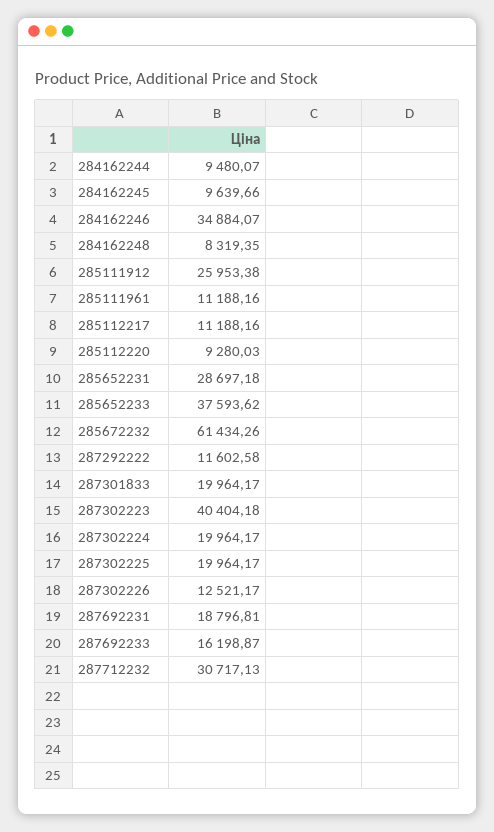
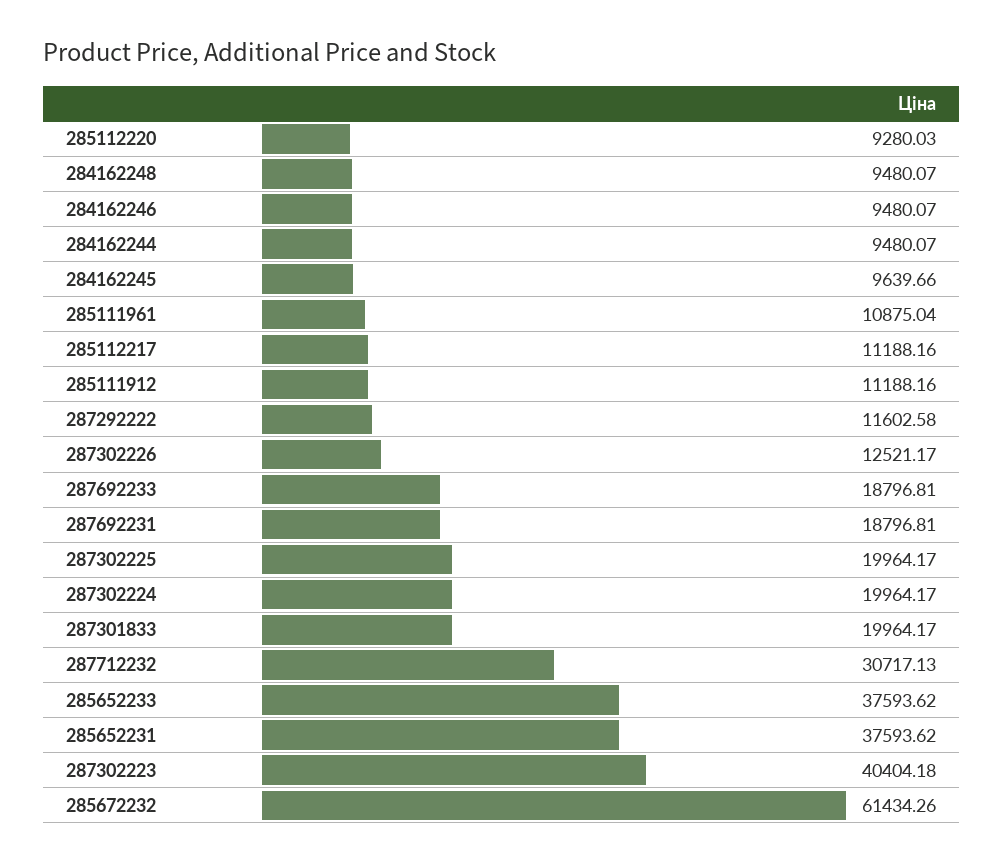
  {
    "284162244": 9480.07,
    "284162245": 9639.66,
-   "284162246": 34884.07,
+   "284162246": 9480.07,
-   "284162248": 8319.35,
+   "284162248": 9480.07,
-   "285111912": 25953.38,
+   "285111912": 11188.16,
-   "285111961": 11188.16,
+   "285111961": 10875.04,
    "285112217": 11188.16,
    "285112220": 9280.03,
-   "285652231": 28697.18,
+   "285652231": 37593.62,
    "285652233": 37593.62,
    "285672232": 61434.26,
    "287292222": 11602.58,
    "287301833": 19964.17,
    "287302223": 40404.18,
    "287302224": 19964.17,
    "287302225": 19964.17,
    "287302226": 12521.17,
    "287692231": 18796.81,
-   "287692233": 16198.87,
+   "287692233": 18796.81,
    "287712232": 30717.13
  }

